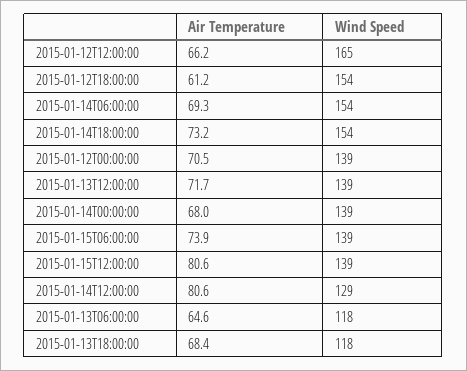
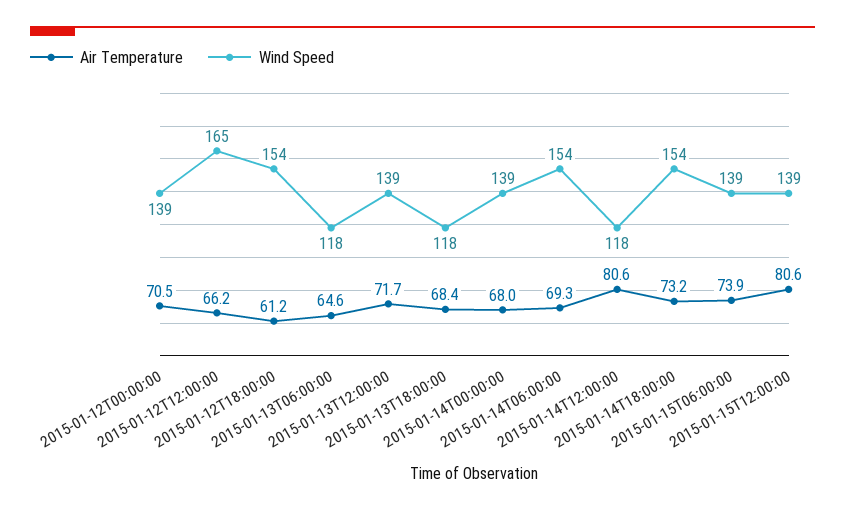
  {
    "Air Temperature": {
      "2015-01-12T12:00:00": 66.2,
      "2015-01-12T18:00:00": 61.2,
      "2015-01-14T06:00:00": 69.3,
      "2015-01-14T18:00:00": 73.2,
      "2015-01-12T00:00:00": 70.5,
      "2015-01-13T12:00:00": 71.7,
      "2015-01-14T00:00:00": 68,
      "2015-01-15T06:00:00": 73.9,
      "2015-01-15T12:00:00": 80.6,
      "2015-01-14T12:00:00": 80.6,
      "2015-01-13T06:00:00": 64.6,
      "2015-01-13T18:00:00": 68.4
    },
    "Wind Speed": {
      "2015-01-12T12:00:00": 165,
      "2015-01-12T18:00:00": 154,
      "2015-01-14T06:00:00": 154,
      "2015-01-14T18:00:00": 154,
      "2015-01-12T00:00:00": 139,
      "2015-01-13T12:00:00": 139,
      "2015-01-14T00:00:00": 139,
      "2015-01-15T06:00:00": 139,
      "2015-01-15T12:00:00": 139,
-     "2015-01-14T12:00:00": 129,
+     "2015-01-14T12:00:00": 118,
      "2015-01-13T06:00:00": 118,
      "2015-01-13T18:00:00": 118
    }
  }

